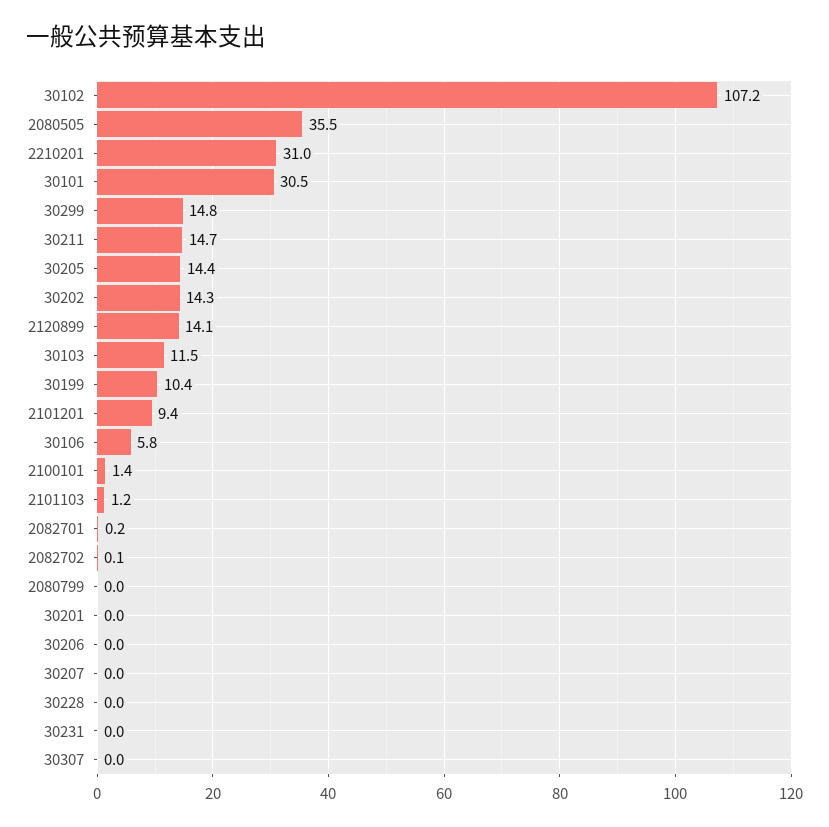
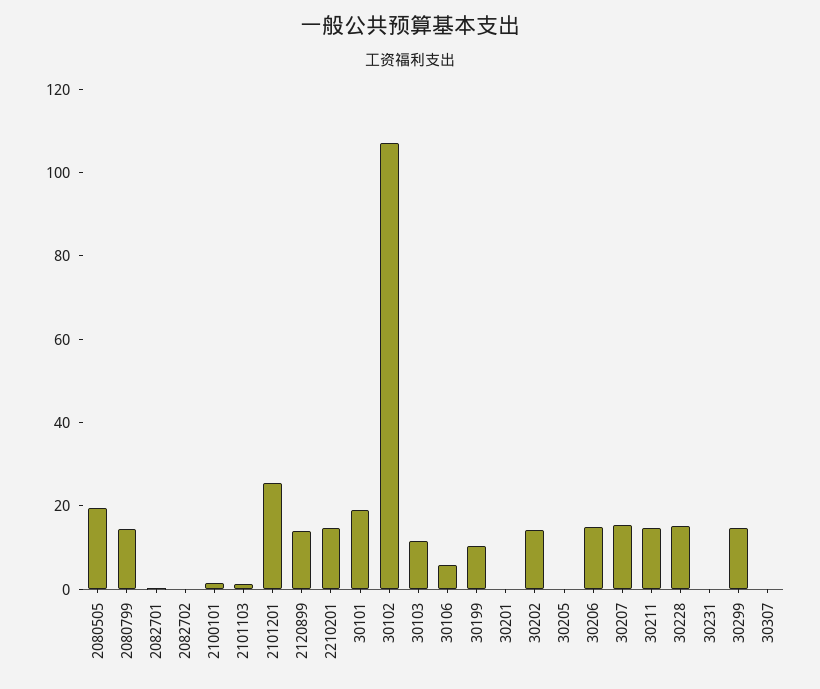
  {
    "30102": 107.2,
-   "2080505": 35.5,
+   "2080505": 20,
-   "2210201": 31,
+   "2210201": 15,
-   "30101": 30.5,
+   "30101": 20,
    "30299": 14.8,
    "30211": 14.7,
-   "30205": 14.4,
+   "30205": 0,
    "30202": 14.3,
    "2120899": 14.1,
    "30103": 11.5,
    "30199": 10.4,
-   "2101201": 9.4,
+   "2101201": 25,
    "30106": 5.8,
    "2100101": 1.4,
    "2101103": 1.2,
    "2082701": 0.2,
    "2082702": 0.1,
-   "2080799": 0,
+   "2080799": 15,
    "30201": 0,
-   "30206": 0,
+   "30206": 15,
-   "30207": 0,
+   "30207": 15,
-   "30228": 0,
+   "30228": 15,
    "30231": 0,
    "30307": 0
  }

